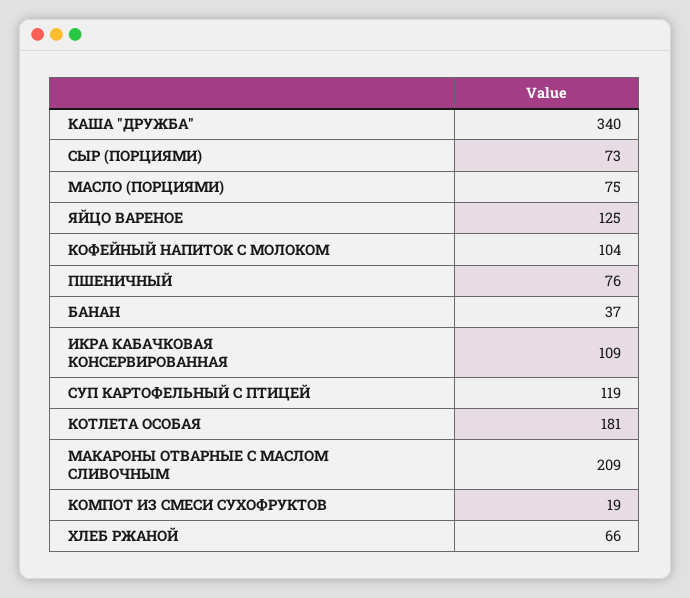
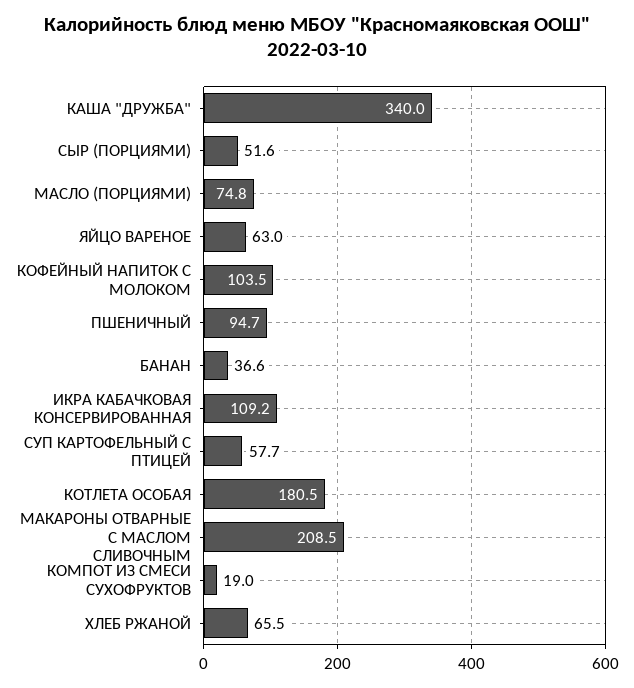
  {
    "КАША \"ДРУЖБА\"": 340,
-   "СЫР (ПОРЦИЯМИ)": 73,
+   "СЫР (ПОРЦИЯМИ)": 51.6,
    "МАСЛО (ПОРЦИЯМИ)": 74.8,
-   "ЯЙЦО ВАРЕНОЕ": 125,
+   "ЯЙЦО ВАРЕНОЕ": 63,
    "КОФЕЙНЫЙ НАПИТОК С МОЛОКОМ": 103.5,
-   "ПШЕНИЧНЫЙ": 76,
+   "ПШЕНИЧНЫЙ": 94.7,
    "БАНАН": 36.6,
    "ИКРА КАБАЧКОВАЯ КОНСЕРВИРОВАННАЯ": 109.2,
-   "СУП КАРТОФЕЛЬНЫЙ С ПТИЦЕЙ": 119,
+   "СУП КАРТОФЕЛЬНЫЙ С ПТИЦЕЙ": 57.7,
    "КОТЛЕТА ОСОБАЯ": 180.5,
    "МАКАРОНЫ ОТВАРНЫЕ С МАСЛОМ СЛИВОЧНЫМ": 208.5,
    "КОМПОТ ИЗ СМЕСИ СУХОФРУКТОВ": 19,
    "ХЛЕБ РЖАНОЙ": 65.5
  }

